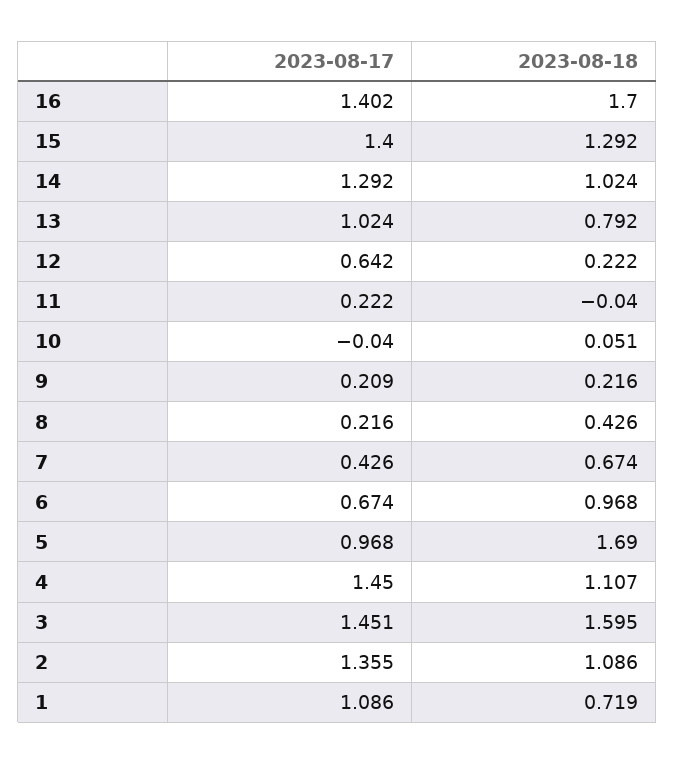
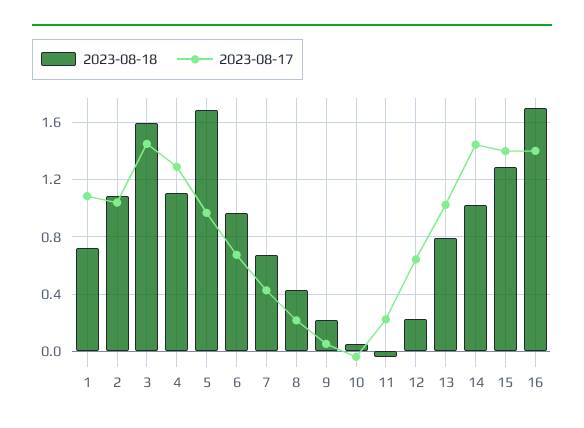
  {
    "2023-08-17": {
      "16": 1.402,
      "15": 1.4,
-     "14": 1.292,
+     "14": 1.45,
      "13": 1.024,
      "12": 0.642,
      "11": 0.222,
      "10": -0.04,
-     "9": 0.209,
+     "9": 0.05,
      "8": 0.216,
      "7": 0.426,
      "6": 0.674,
      "5": 0.968,
-     "4": 1.45,
+     "4": 1.3,
      "3": 1.451,
-     "2": 1.355,
+     "2": 1.05,
      "1": 1.086
    },
    "2023-08-18": {
      "16": 1.7,
      "15": 1.292,
      "14": 1.024,
      "13": 0.792,
      "12": 0.222,
      "11": -0.04,
      "10": 0.051,
      "9": 0.216,
      "8": 0.426,
      "7": 0.674,
      "6": 0.968,
      "5": 1.69,
      "4": 1.107,
      "3": 1.595,
      "2": 1.086,
      "1": 0.719
    }
  }

